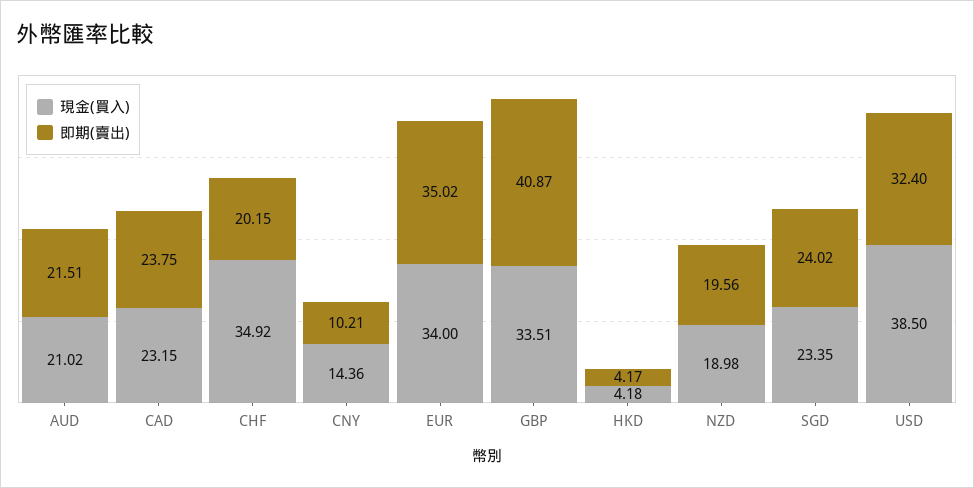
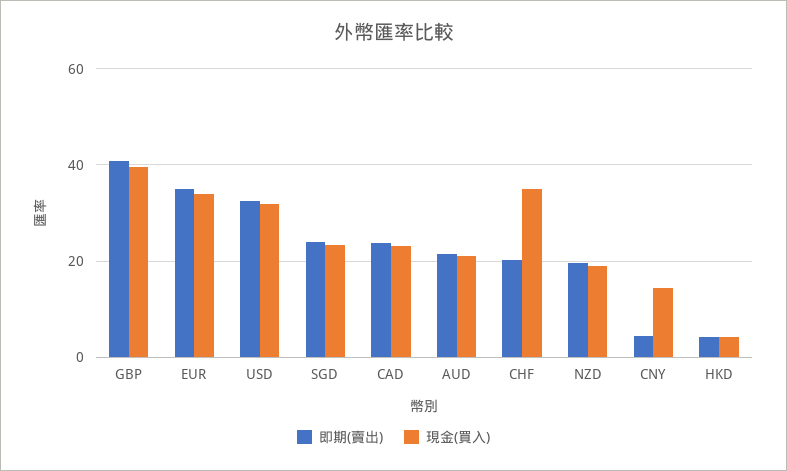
  {
    "現金(買入)": {
      "AUD": 21.02,
      "CAD": 23.15,
      "CHF": 34.92,
      "CNY": 14.36,
      "EUR": 34,
-     "GBP": 33.51,
+     "GBP": 40,
      "HKD": 4.18,
      "NZD": 18.98,
      "SGD": 23.35,
-     "USD": 38.5
+     "USD": 32
    },
    "即期(賣出)": {
      "AUD": 21.51,
      "CAD": 23.75,
      "CHF": 20.15,
-     "CNY": 10.21,
+     "CNY": 4,
      "EUR": 35.02,
      "GBP": 40.87,
      "HKD": 4.17,
      "NZD": 19.56,
      "SGD": 24.02,
      "USD": 32.4
    }
  }

